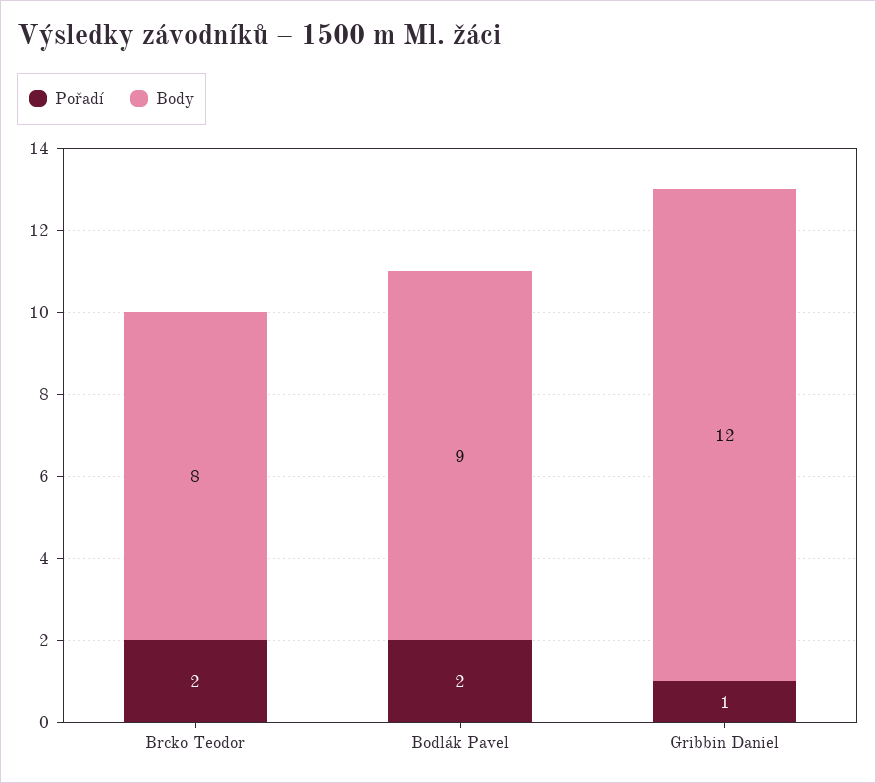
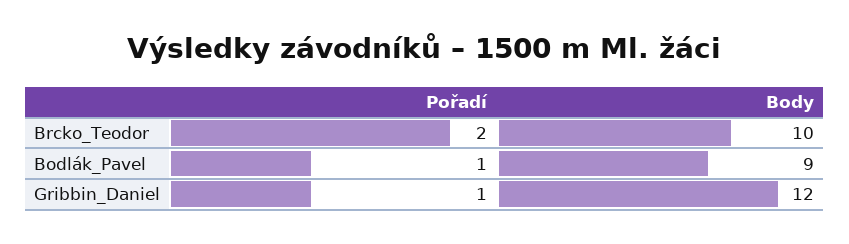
  {
    "Pořadí": {
      "Brcko Teodor": 2,
-     "Bodlák Pavel": 2,
+     "Bodlák Pavel": 1,
      "Gribbin Daniel": 1
    },
    "Body": {
-     "Brcko Teodor": 8,
+     "Brcko Teodor": 10,
      "Bodlák Pavel": 9,
      "Gribbin Daniel": 12
    }
  }

